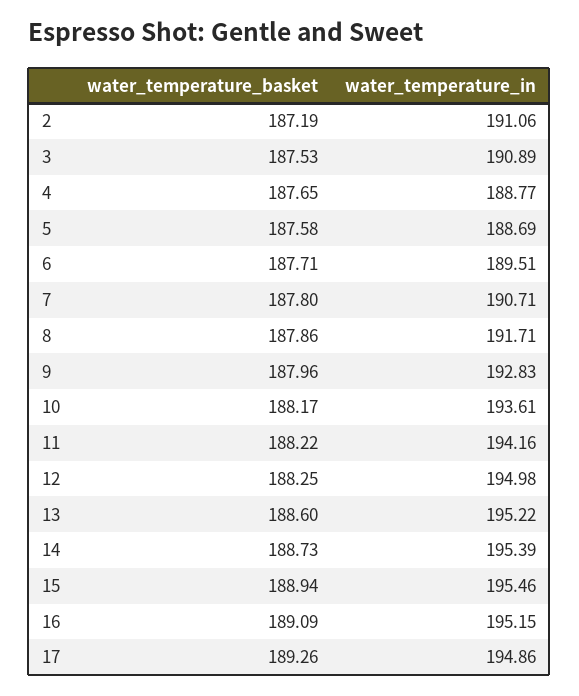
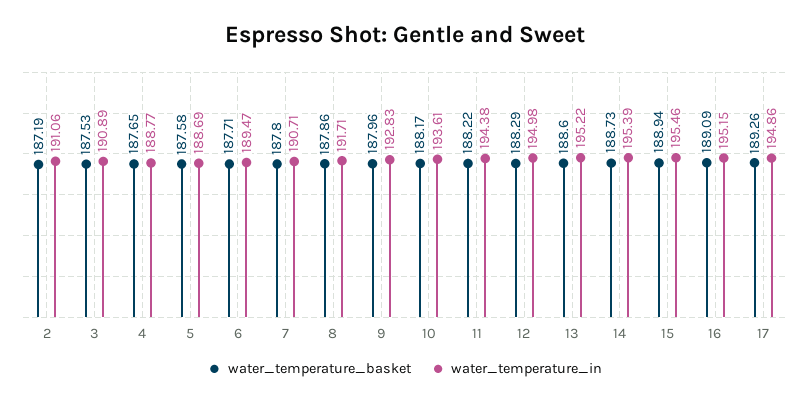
  {
    "water_temperature_basket": {
      "2": 187.19,
      "3": 187.53,
      "4": 187.65,
      "5": 187.58,
      "6": 187.71,
      "7": 187.8,
      "8": 187.86,
      "9": 187.96,
      "10": 188.17,
      "11": 188.22,
-     "12": 188.25,
+     "12": 188.29,
      "13": 188.6,
      "14": 188.73,
      "15": 188.94,
      "16": 189.09,
      "17": 189.26
    },
    "water_temperature_in": {
      "2": 191.06,
      "3": 190.89,
      "4": 188.77,
      "5": 188.69,
-     "6": 189.51,
+     "6": 189.47,
      "7": 190.71,
      "8": 191.71,
      "9": 192.83,
      "10": 193.61,
-     "11": 194.16,
+     "11": 194.38,
      "12": 194.98,
      "13": 195.22,
      "14": 195.39,
      "15": 195.46,
      "16": 195.15,
      "17": 194.86
    }
  }

